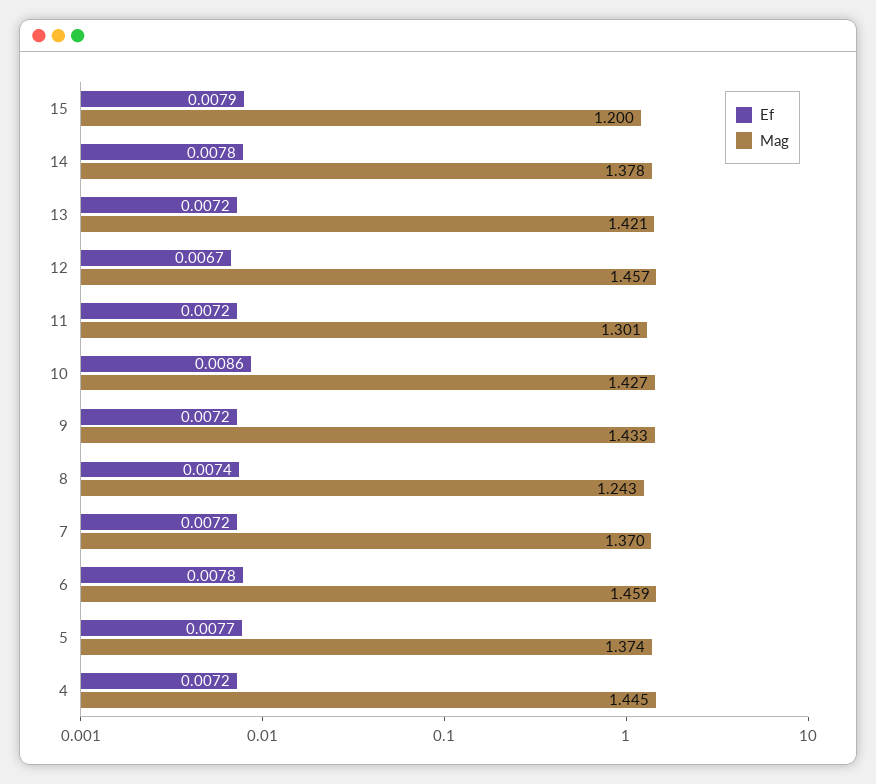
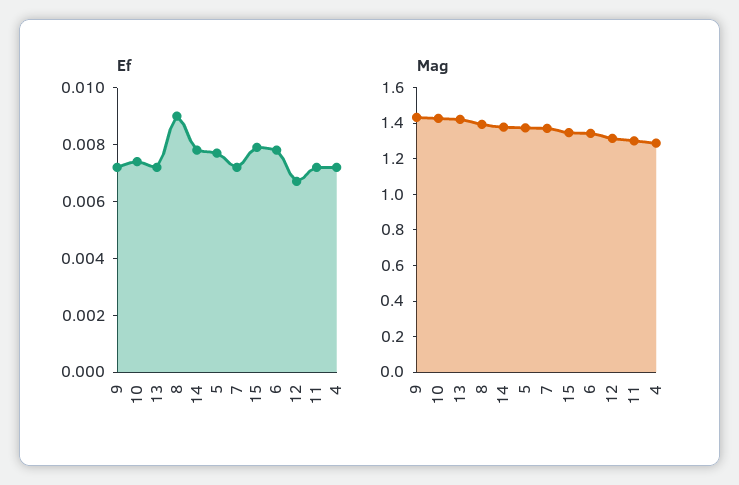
  {
    "Ef": {
      "15": 0.0079,
      "14": 0.0078,
      "13": 0.0072,
      "12": 0.0067,
      "11": 0.0072,
-     "10": 0.0086,
+     "10": 0.0075,
      "9": 0.0072,
-     "8": 0.0074,
+     "8": 0.009,
      "7": 0.0072,
      "6": 0.0078,
      "5": 0.0077,
      "4": 0.0072
    },
    "Mag": {
-     "15": 1.2,
+     "15": 1.35,
      "14": 1.378,
      "13": 1.421,
-     "12": 1.457,
+     "12": 1.3,
      "11": 1.301,
      "10": 1.427,
      "9": 1.433,
-     "8": 1.243,
+     "8": 1.4,
      "7": 1.37,
-     "6": 1.459,
+     "6": 1.35,
      "5": 1.374,
-     "4": 1.445
+     "4": 1.3
    }
  }

